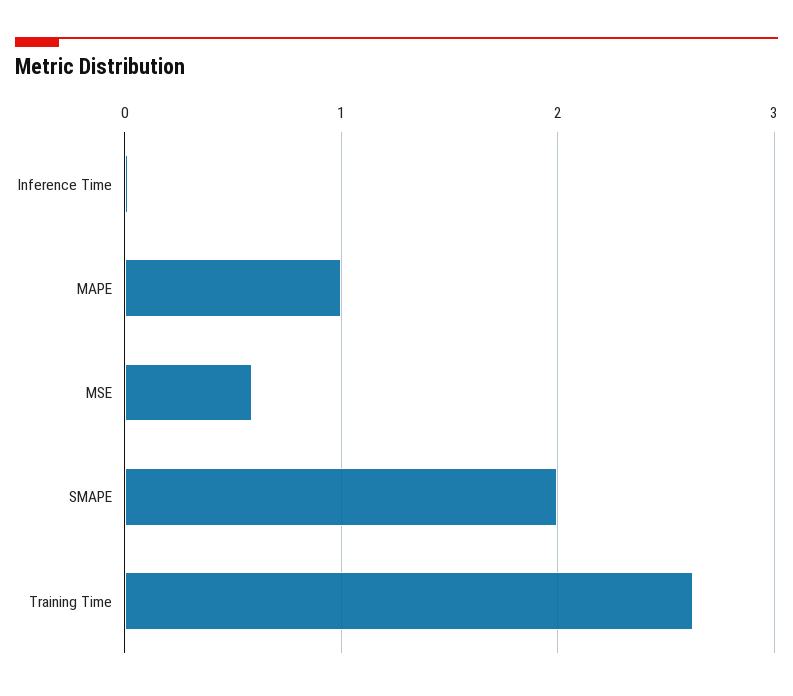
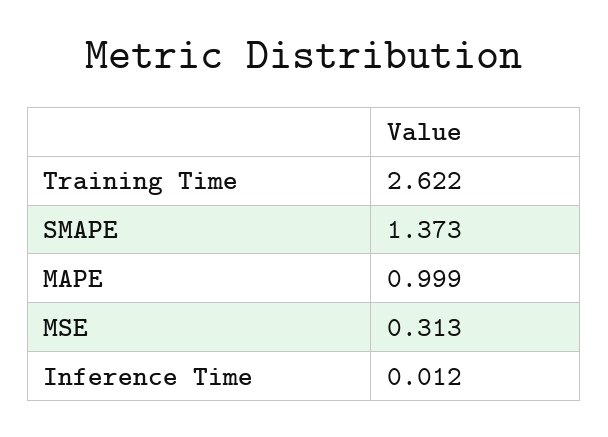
  {
    "Inference Time": 0.012,
    "MAPE": 0.999,
-   "MSE": 0.6,
+   "MSE": 0.313,
-   "SMAPE": 2,
+   "SMAPE": 1.373,
    "Training Time": 2.622
  }

